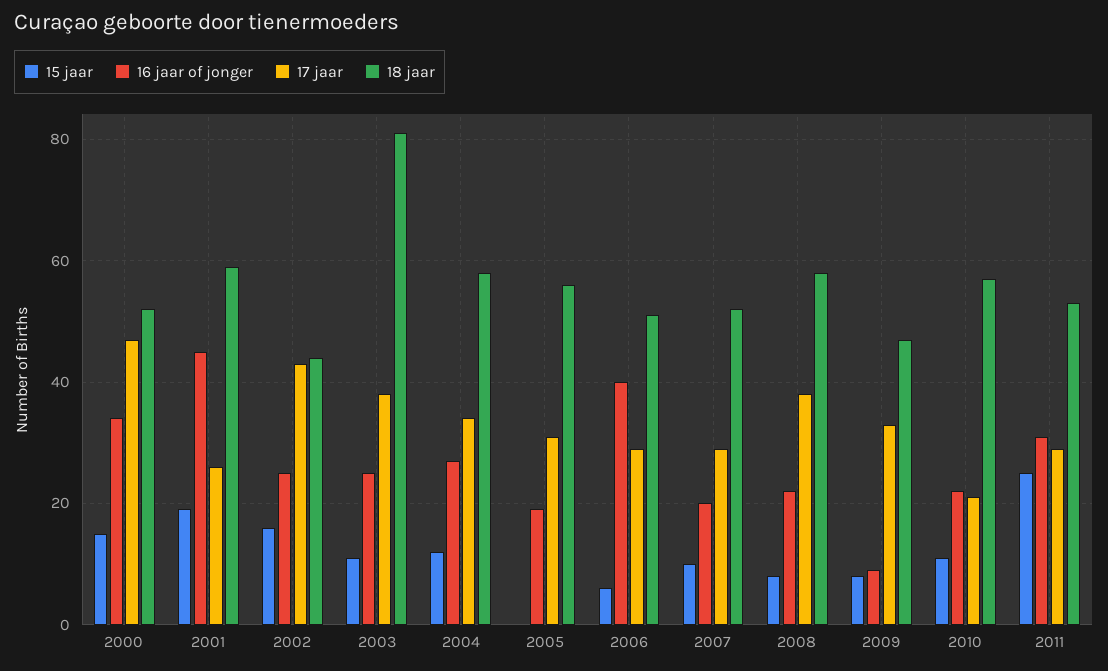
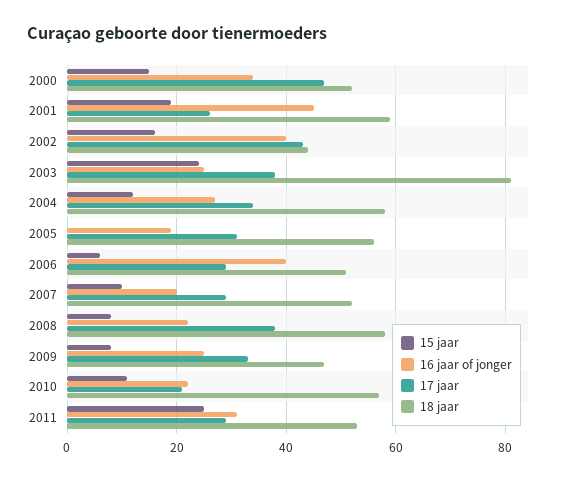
  {
    "15 jaar": {
      "2000": 15,
      "2001": 20,
      "2002": 15,
-     "2003": 10,
+     "2003": 25,
      "2004": 10,
      "2005": 0,
      "2006": 5,
      "2007": 10,
      "2008": 10,
      "2009": 10,
      "2010": 10,
      "2011": 25
    },
    "16 jaar of jonger": {
      "2000": 35,
      "2001": 45,
-     "2002": 25,
+     "2002": 40,
      "2003": 25,
      "2004": 25,
      "2005": 20,
      "2006": 40,
      "2007": 20,
      "2008": 20,
-     "2009": 10,
+     "2009": 25,
      "2010": 20,
      "2011": 30
    },
    "17 jaar": {
      "2000": 45,
      "2001": 25,
      "2002": 45,
      "2003": 40,
      "2004": 35,
      "2005": 30,
      "2006": 30,
      "2007": 30,
      "2008": 40,
      "2009": 35,
      "2010": 20,
      "2011": 30
    },
    "18 jaar": {
      "2000": 50,
      "2001": 60,
      "2002": 45,
      "2003": 80,
      "2004": 60,
      "2005": 55,
      "2006": 50,
      "2007": 50,
      "2008": 60,
      "2009": 45,
      "2010": 55,
      "2011": 55
    }
  }

